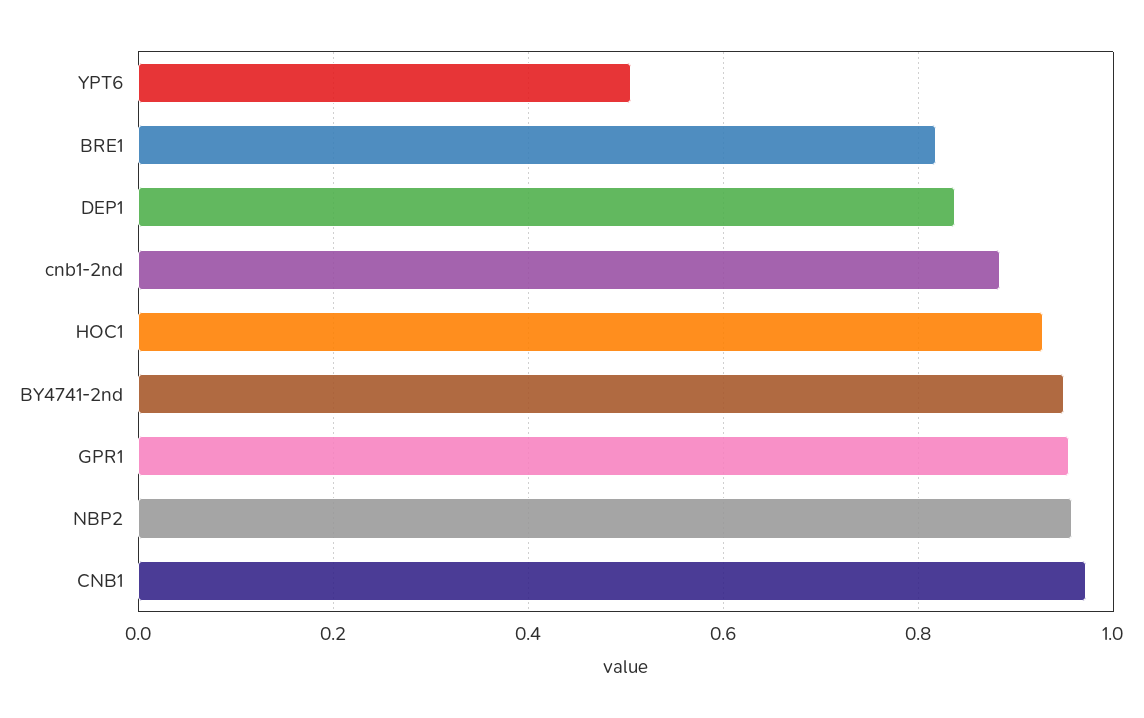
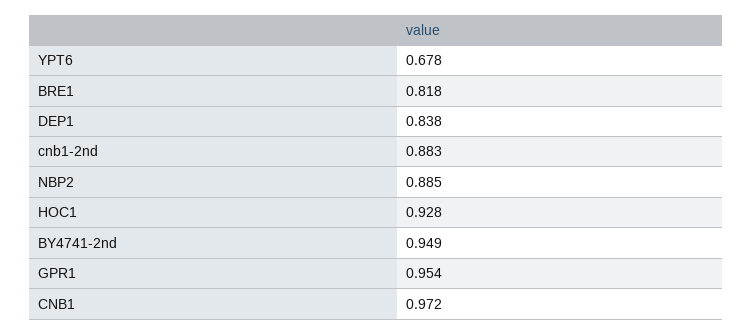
  {
-   "YPT6": 0.5,
+   "YPT6": 0.678,
    "BRE1": 0.818,
    "DEP1": 0.838,
    "cnb1-2nd": 0.883,
    "HOC1": 0.928,
    "BY4741-2nd": 0.949,
    "GPR1": 0.954,
-   "NBP2": 0.96,
+   "NBP2": 0.885,
    "CNB1": 0.972
  }

